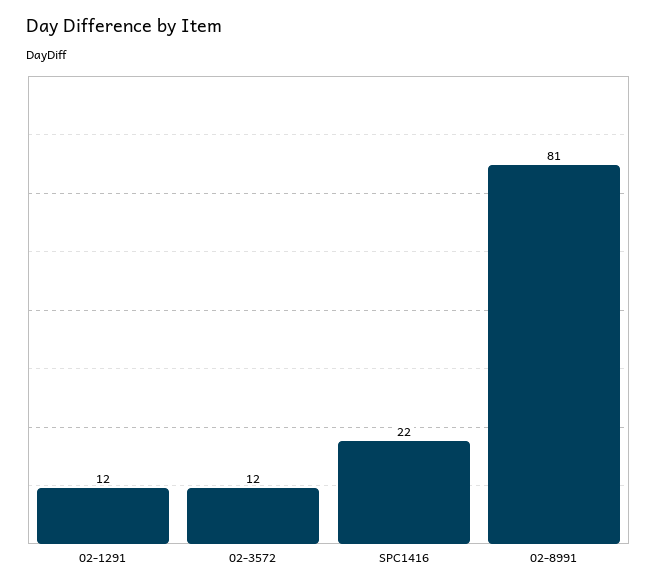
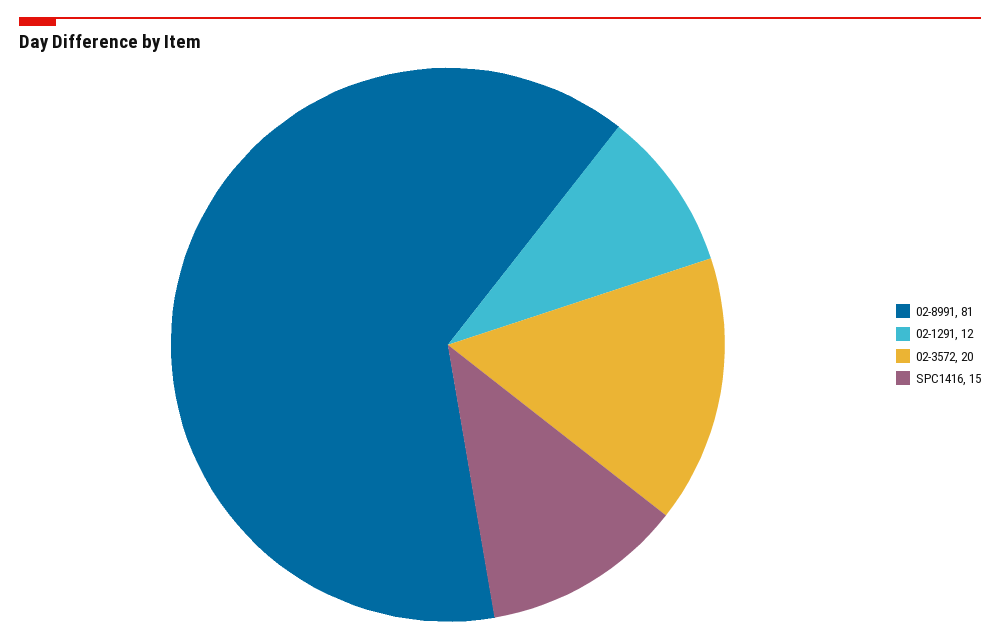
  {
    "02-1291": 12,
-   "02-3572": 12,
+   "02-3572": 20,
-   "SPC1416": 22,
+   "SPC1416": 15,
    "02-8991": 81
  }

